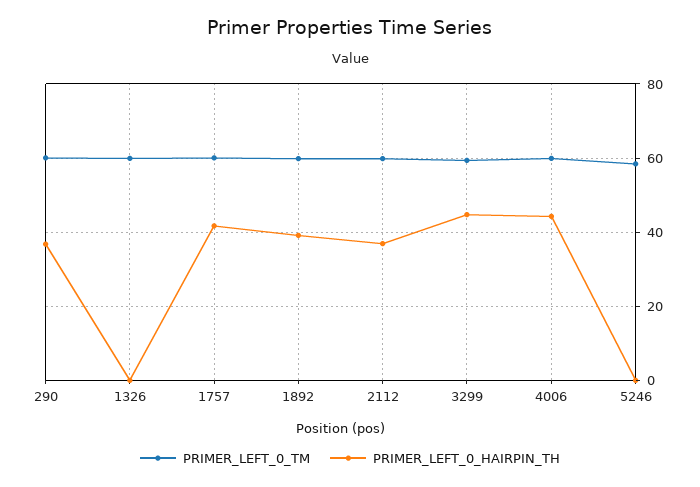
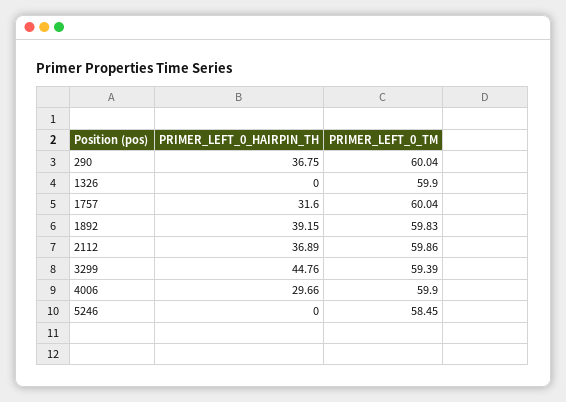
  {
    "PRIMER_LEFT_0_TM": {
      "290": 60.04,
      "1326": 59.9,
      "1757": 60.04,
      "1892": 59.83,
      "2112": 59.86,
      "3299": 59.39,
      "4006": 59.9,
      "5246": 58.45
    },
    "PRIMER_LEFT_0_HAIRPIN_TH": {
      "290": 36.75,
      "1326": 0,
-     "1757": 42,
+     "1757": 31.6,
      "1892": 39.15,
      "2112": 36.89,
      "3299": 44.76,
-     "4006": 44,
+     "4006": 29.66,
      "5246": 0
    }
  }

